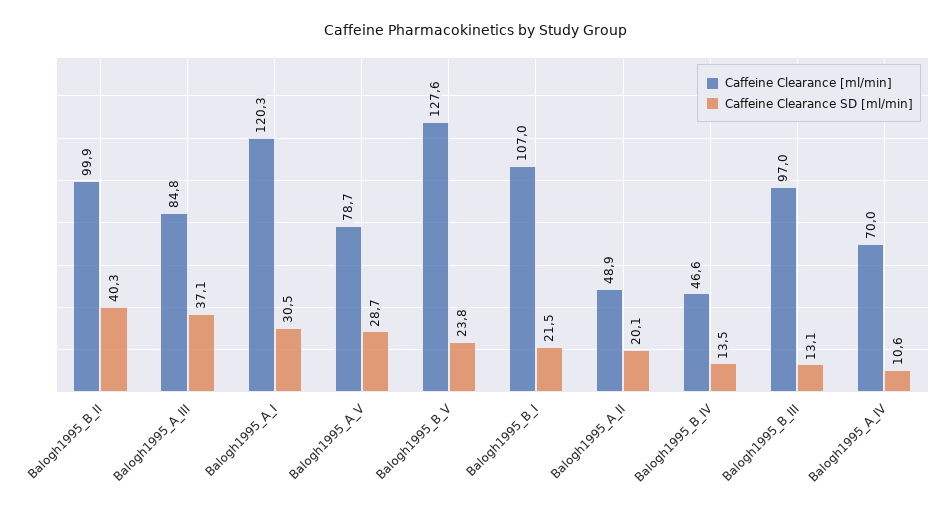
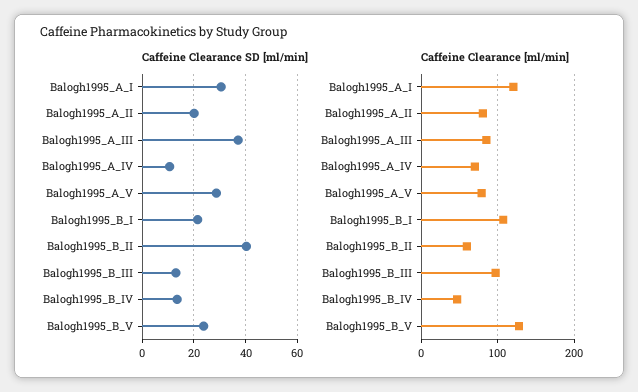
  {
    "Caffeine Clearance [ml/min]": {
-     "Balogh1995_B_II": 99.9,
+     "Balogh1995_B_II": 60,
      "Balogh1995_A_III": 84.8,
      "Balogh1995_A_I": 120.3,
      "Balogh1995_A_V": 78.7,
      "Balogh1995_B_V": 127.6,
      "Balogh1995_B_I": 107,
-     "Balogh1995_A_II": 48.9,
+     "Balogh1995_A_II": 80,
      "Balogh1995_B_IV": 46.6,
      "Balogh1995_B_III": 97,
      "Balogh1995_A_IV": 70
    },
    "Caffeine Clearance SD [ml/min]": {
      "Balogh1995_B_II": 40.3,
      "Balogh1995_A_III": 37.1,
      "Balogh1995_A_I": 30.5,
      "Balogh1995_A_V": 28.7,
      "Balogh1995_B_V": 23.8,
      "Balogh1995_B_I": 21.5,
      "Balogh1995_A_II": 20.1,
      "Balogh1995_B_IV": 13.5,
      "Balogh1995_B_III": 13.1,
      "Balogh1995_A_IV": 10.6
    }
  }

